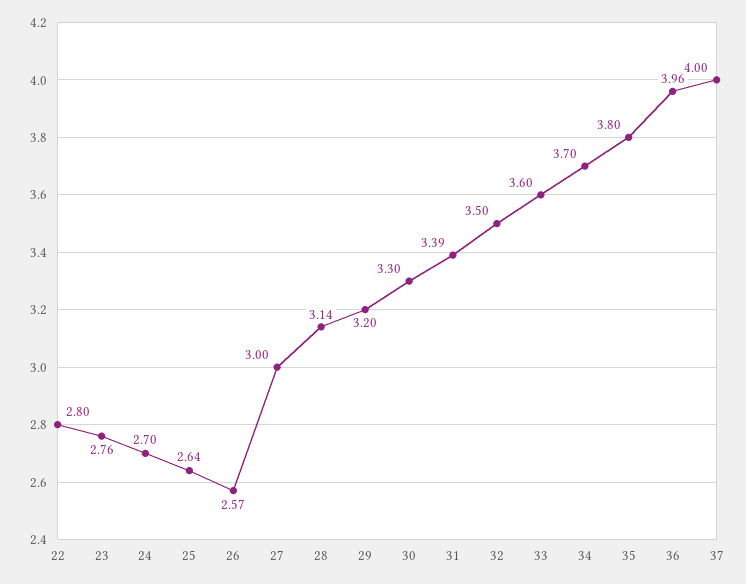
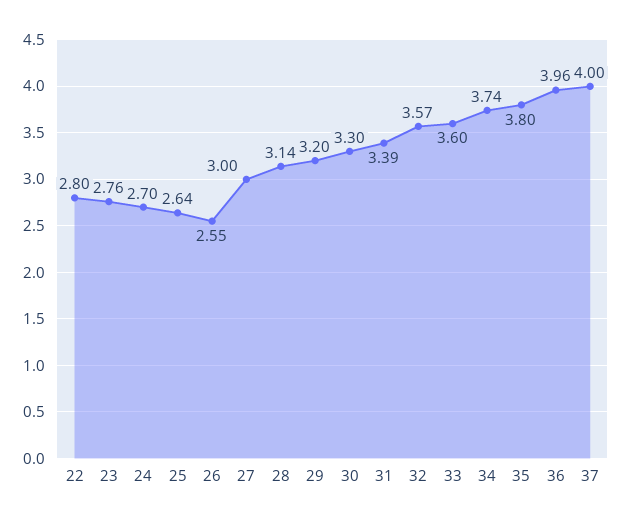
  {
    "22": 2.8,
    "23": 2.76,
    "24": 2.7,
    "25": 2.64,
-   "26": 2.57,
+   "26": 2.55,
    "27": 3,
    "28": 3.14,
    "29": 3.2,
    "30": 3.3,
    "31": 3.39,
-   "32": 3.5,
+   "32": 3.57,
    "33": 3.6,
-   "34": 3.7,
+   "34": 3.74,
    "35": 3.8,
    "36": 3.96,
    "37": 4
  }

